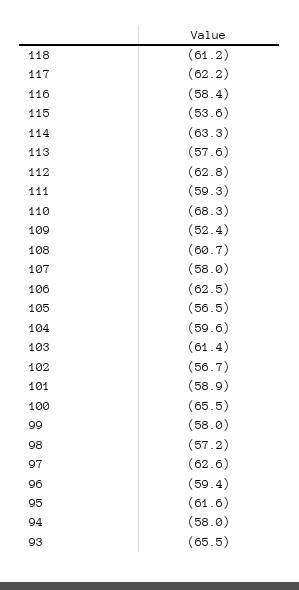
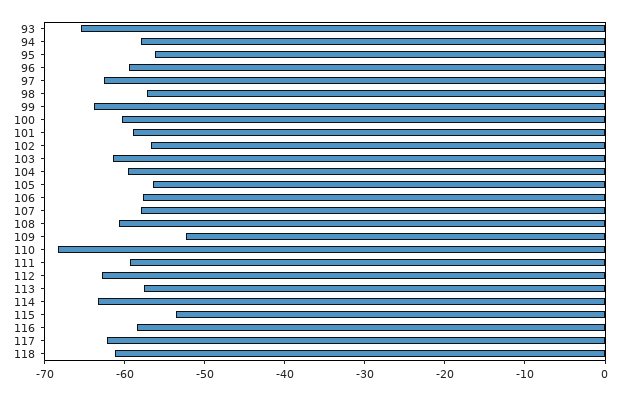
  {
    "118": -61.2,
    "117": -62.2,
    "116": -58.4,
    "115": -53.6,
    "114": -63.3,
    "113": -57.6,
    "112": -62.8,
    "111": -59.3,
    "110": -68.3,
    "109": -52.4,
    "108": -60.7,
    "107": -58,
-   "106": -62.5,
+   "106": -58,
    "105": -56.5,
    "104": -59.6,
    "103": -61.4,
    "102": -56.7,
    "101": -58.9,
-   "100": -65.5,
+   "100": -60,
-   "99": -58,
+   "99": -64,
    "98": -57.2,
    "97": -62.6,
    "96": -59.4,
-   "95": -61.6,
+   "95": -56,
    "94": -58,
    "93": -65.5
  }

